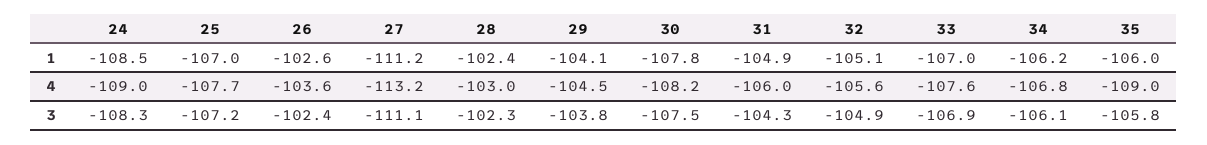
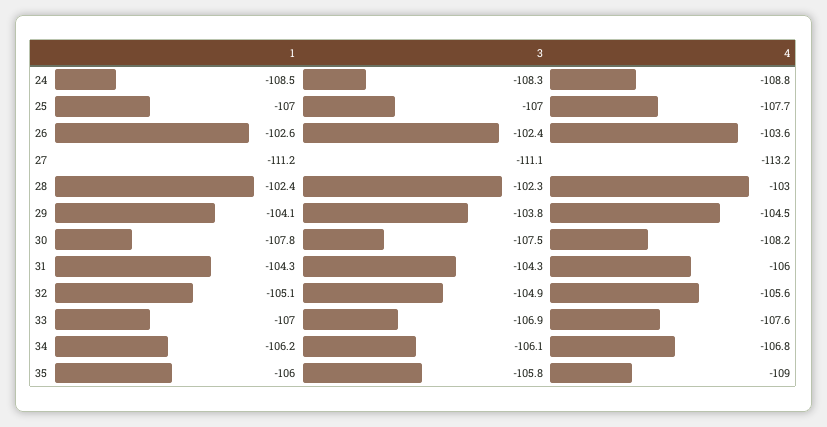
  {
    "24": {
      "1": -108.5,
-     "4": -109,
+     "4": -108.8,
      "3": -108.3
    },
    "25": {
      "1": -107,
      "4": -107.7,
-     "3": -107.2
+     "3": -107
    },
    "26": {
      "1": -102.6,
      "4": -103.6,
      "3": -102.4
    },
    "27": {
      "1": -111.2,
      "4": -113.2,
      "3": -111.1
    },
    "28": {
      "1": -102.4,
      "4": -103,
      "3": -102.3
    },
    "29": {
      "1": -104.1,
      "4": -104.5,
      "3": -103.8
    },
    "30": {
      "1": -107.8,
      "4": -108.2,
      "3": -107.5
    },
    "31": {
-     "1": -104.9,
+     "1": -104.3,
      "4": -106,
      "3": -104.3
    },
    "32": {
      "1": -105.1,
      "4": -105.6,
      "3": -104.9
    },
    "33": {
      "1": -107,
      "4": -107.6,
      "3": -106.9
    },
    "34": {
      "1": -106.2,
      "4": -106.8,
      "3": -106.1
    },
    "35": {
      "1": -106,
      "4": -109,
      "3": -105.8
    }
  }

